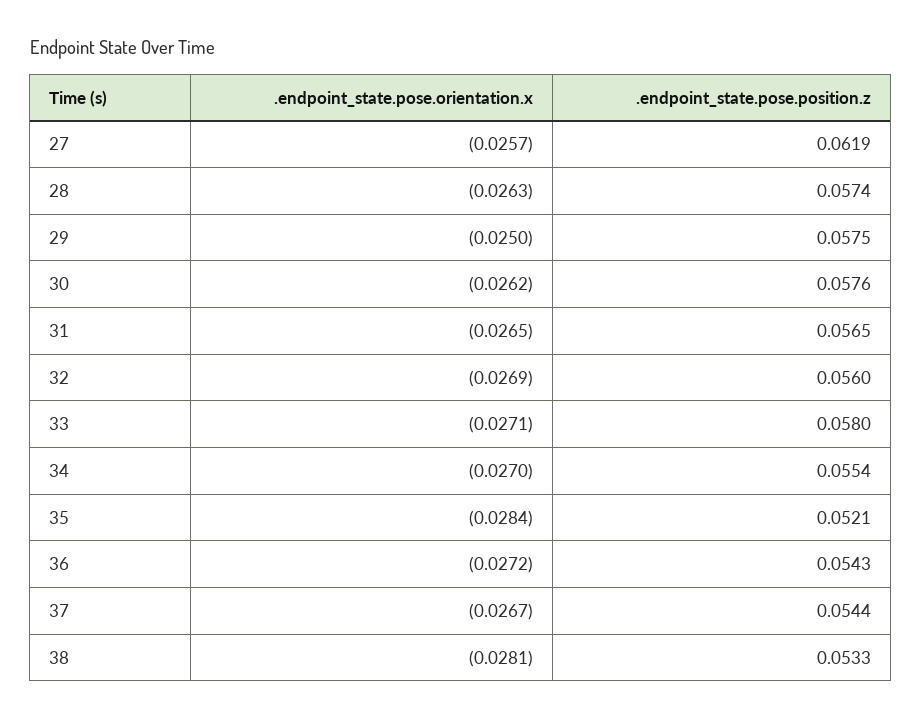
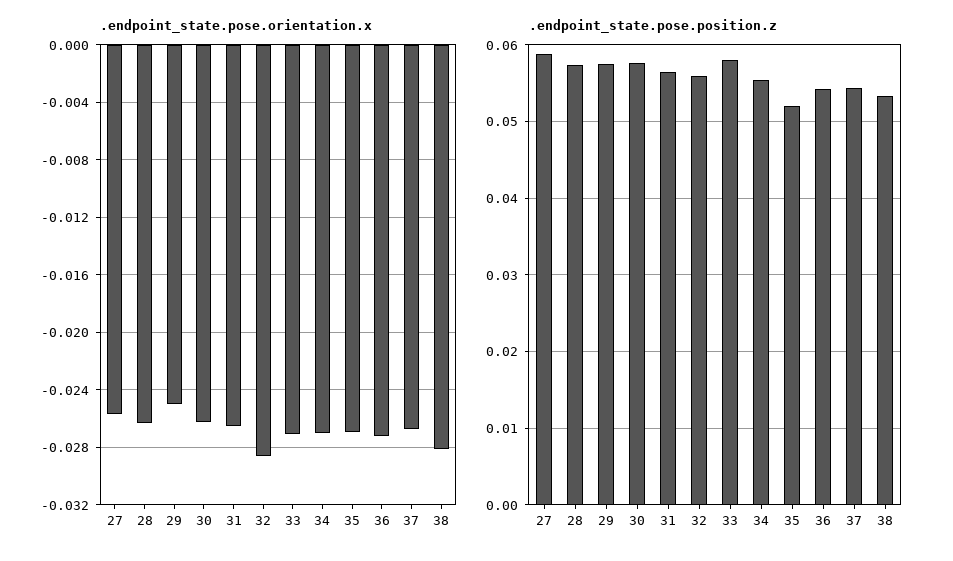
  {
    ".endpoint_state.pose.orientation.x": {
      "27": -0.0257,
      "28": -0.0263,
      "29": -0.025,
      "30": -0.0262,
      "31": -0.0265,
-     "32": -0.0269,
+     "32": -0.0285,
      "33": -0.0271,
      "34": -0.027,
-     "35": -0.0284,
+     "35": -0.027,
      "36": -0.0272,
      "37": -0.0267,
      "38": -0.0281
    },
    ".endpoint_state.pose.position.z": {
-     "27": 0.0619,
+     "27": 0.059,
      "28": 0.0574,
      "29": 0.0575,
      "30": 0.0576,
      "31": 0.0565,
      "32": 0.056,
      "33": 0.058,
      "34": 0.0554,
      "35": 0.0521,
      "36": 0.0543,
      "37": 0.0544,
      "38": 0.0533
    }
  }

